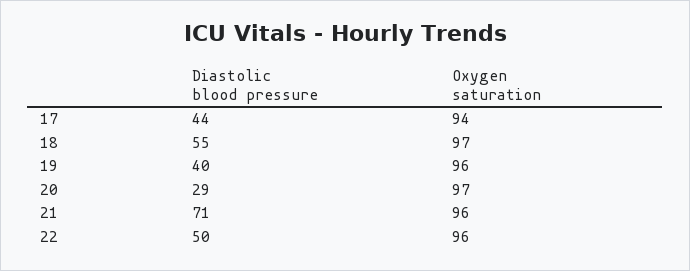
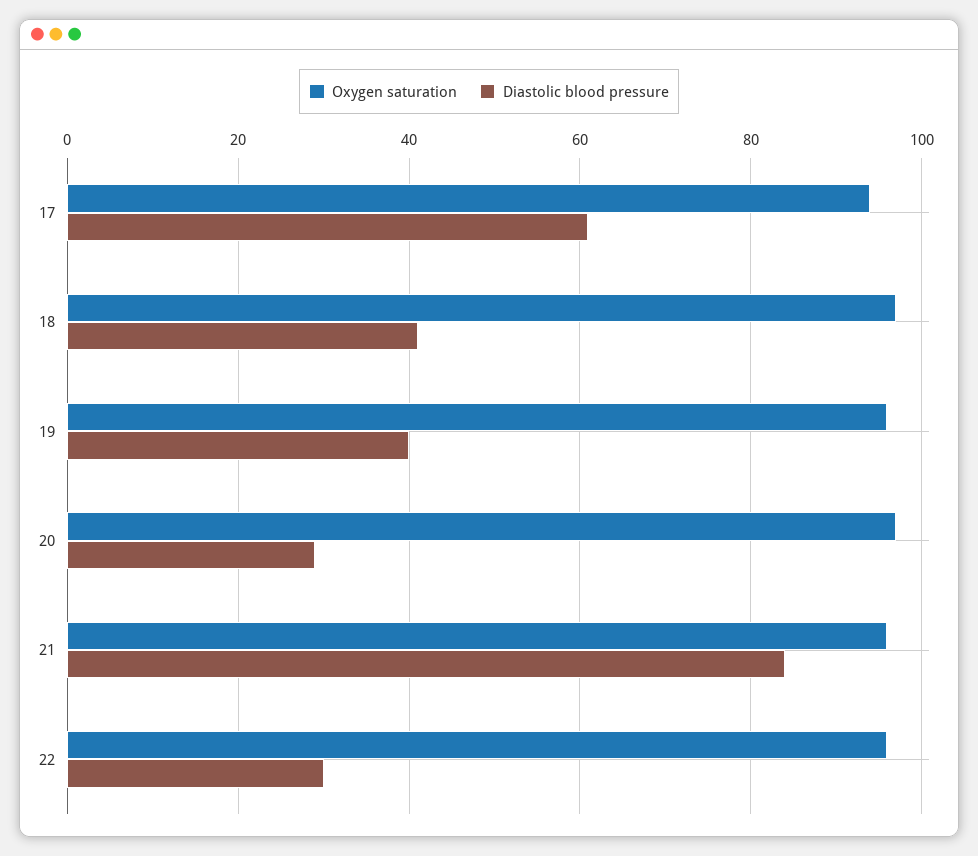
  {
    "Diastolic blood pressure": {
-     "17": 44,
+     "17": 60,
-     "18": 55,
+     "18": 40,
      "19": 40,
      "20": 29,
-     "21": 71,
+     "21": 85,
-     "22": 50
+     "22": 30
    },
    "Oxygen saturation": {
      "17": 94,
      "18": 97,
      "19": 96,
      "20": 97,
      "21": 96,
      "22": 96
    }
  }

